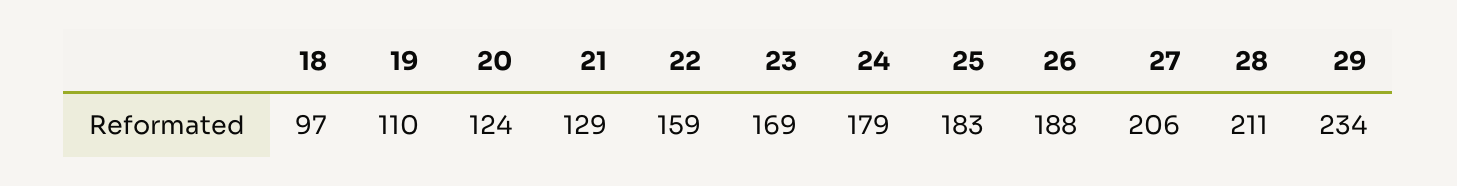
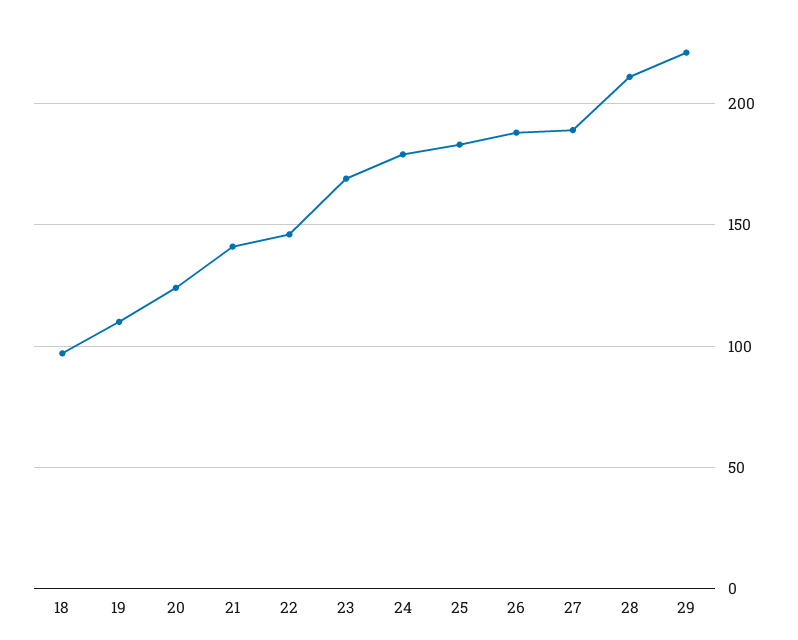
  {
    "18": 97,
    "19": 110,
    "20": 124,
-   "21": 129,
+   "21": 140,
-   "22": 159,
+   "22": 145,
    "23": 169,
    "24": 179,
    "25": 183,
    "26": 188,
-   "27": 206,
+   "27": 190,
    "28": 211,
-   "29": 234
+   "29": 220
  }

